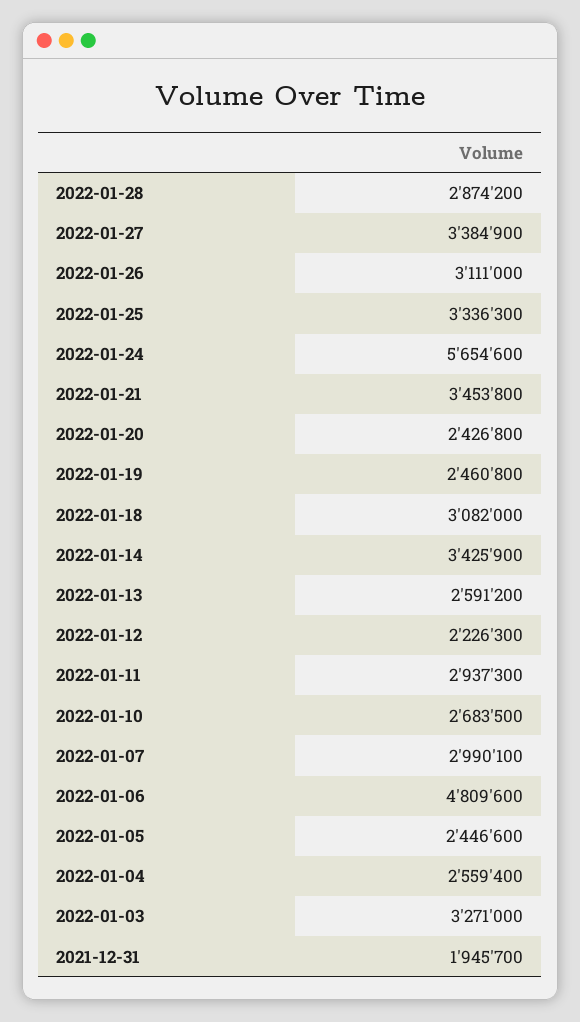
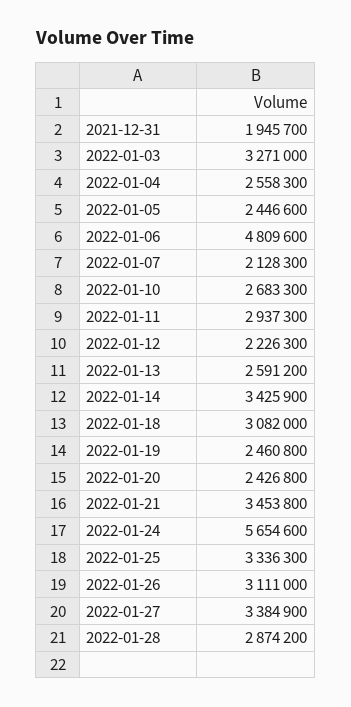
  {
    "2022-01-28": 2874200,
    "2022-01-27": 3384900,
    "2022-01-26": 3111000,
    "2022-01-25": 3336300,
    "2022-01-24": 5654600,
    "2022-01-21": 3453800,
    "2022-01-20": 2426800,
    "2022-01-19": 2460800,
    "2022-01-18": 3082000,
    "2022-01-14": 3425900,
    "2022-01-13": 2591200,
    "2022-01-12": 2226300,
    "2022-01-11": 2937300,
-   "2022-01-10": 2683500,
+   "2022-01-10": 2683300,
-   "2022-01-07": 2990100,
+   "2022-01-07": 2128300,
    "2022-01-06": 4809600,
    "2022-01-05": 2446600,
-   "2022-01-04": 2559400,
+   "2022-01-04": 2558300,
    "2022-01-03": 3271000,
    "2021-12-31": 1945700
  }

